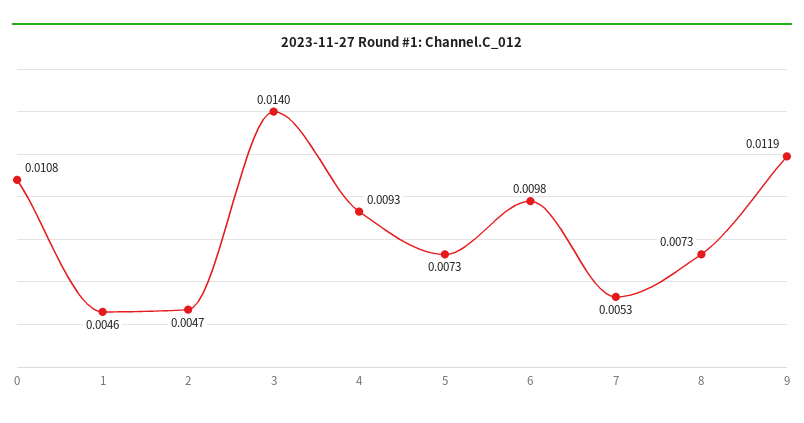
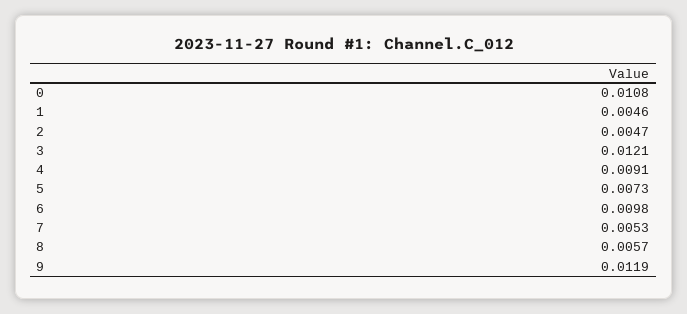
  {
    "0": 0.0108,
    "1": 0.0046,
    "2": 0.0047,
-   "3": 0.014,
+   "3": 0.0121,
-   "4": 0.0093,
+   "4": 0.0091,
    "5": 0.0073,
    "6": 0.0098,
    "7": 0.0053,
-   "8": 0.0073,
+   "8": 0.0057,
    "9": 0.0119
  }

